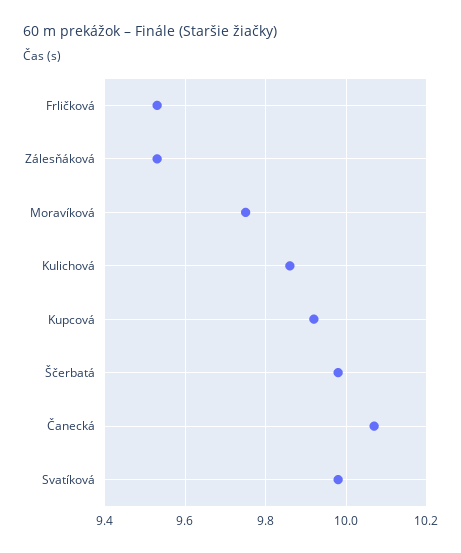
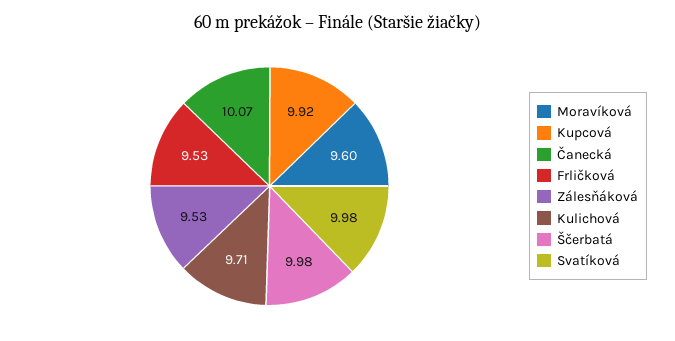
  {
    "Frličková": 9.53,
    "Zálesňáková": 9.53,
-   "Moravíková": 9.75,
+   "Moravíková": 9.6,
-   "Kulichová": 9.85,
+   "Kulichová": 9.71,
    "Kupcová": 9.92,
    "Ščerbatá": 9.98,
    "Čanecká": 10.07,
    "Svatíková": 9.98
  }

